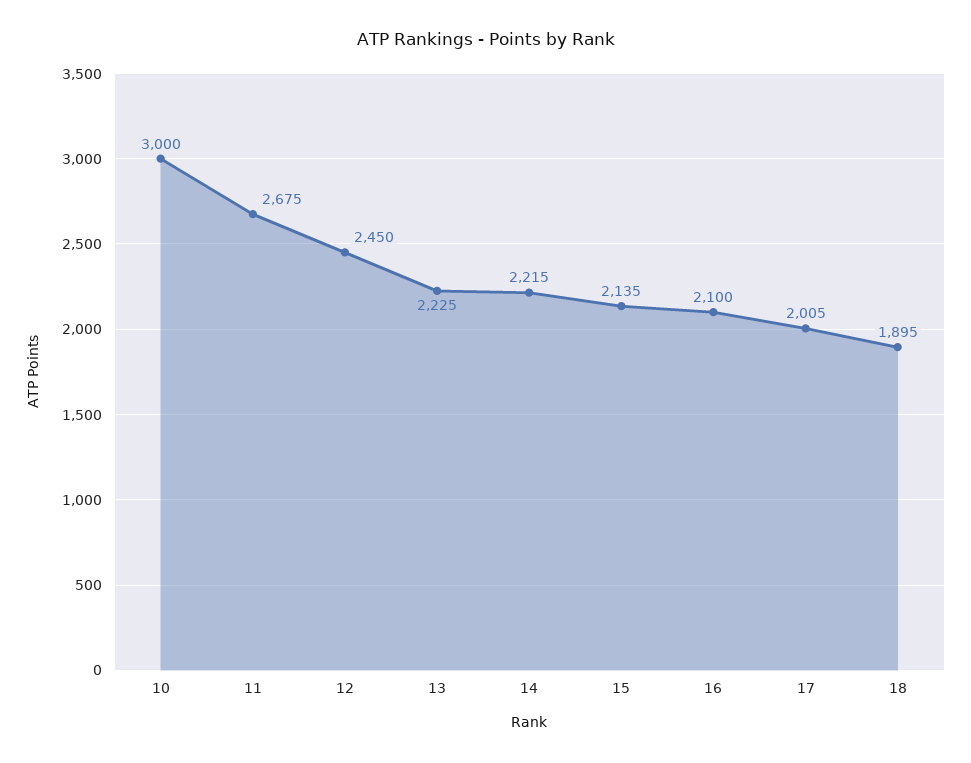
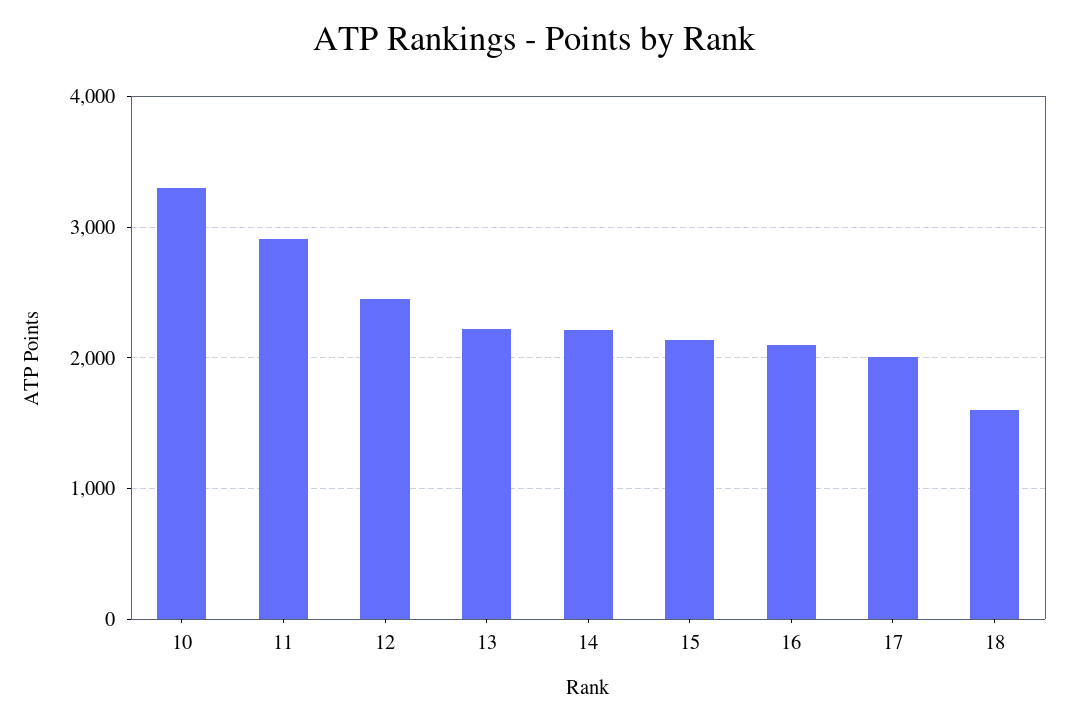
  {
-   "10": 3000,
+   "10": 3300,
-   "11": 2675,
+   "11": 2900,
    "12": 2450,
    "13": 2225,
    "14": 2215,
    "15": 2135,
    "16": 2100,
    "17": 2005,
-   "18": 1895
+   "18": 1600
  }

